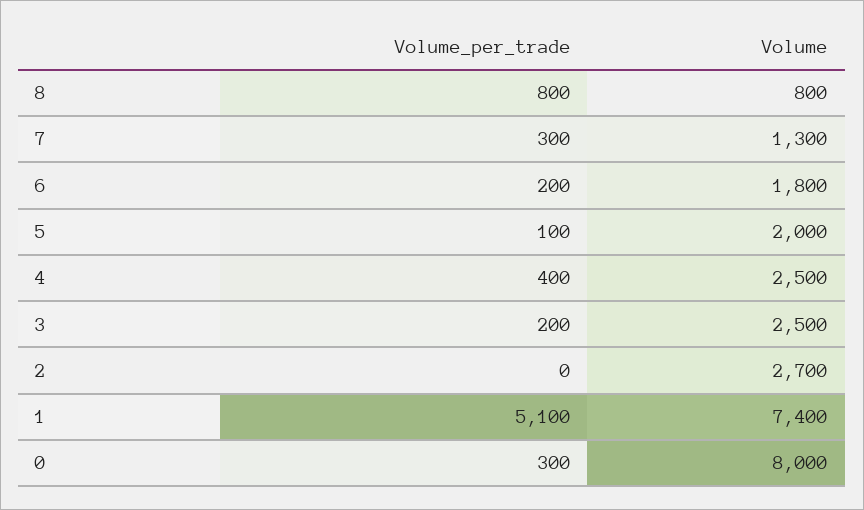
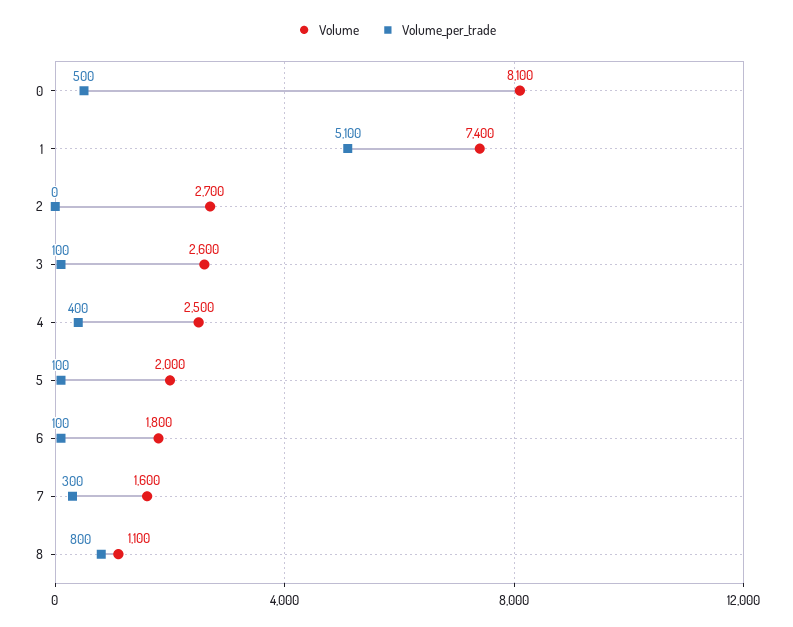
  {
    "Volume_per_trade": {
      "8": 800,
      "7": 300,
-     "6": 200,
+     "6": 100,
      "5": 100,
      "4": 400,
-     "3": 200,
+     "3": 100,
      "2": 0,
      "1": 5100,
-     "0": 300
+     "0": 500
    },
    "Volume": {
-     "8": 800,
+     "8": 1100,
-     "7": 1300,
+     "7": 1600,
      "6": 1800,
      "5": 2000,
      "4": 2500,
-     "3": 2500,
+     "3": 2600,
      "2": 2700,
      "1": 7400,
-     "0": 8000
+     "0": 8100
    }
  }

